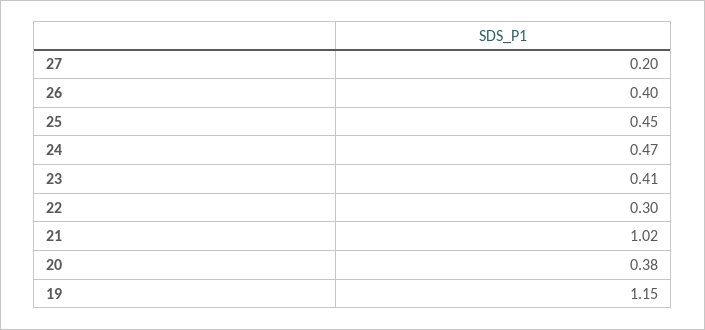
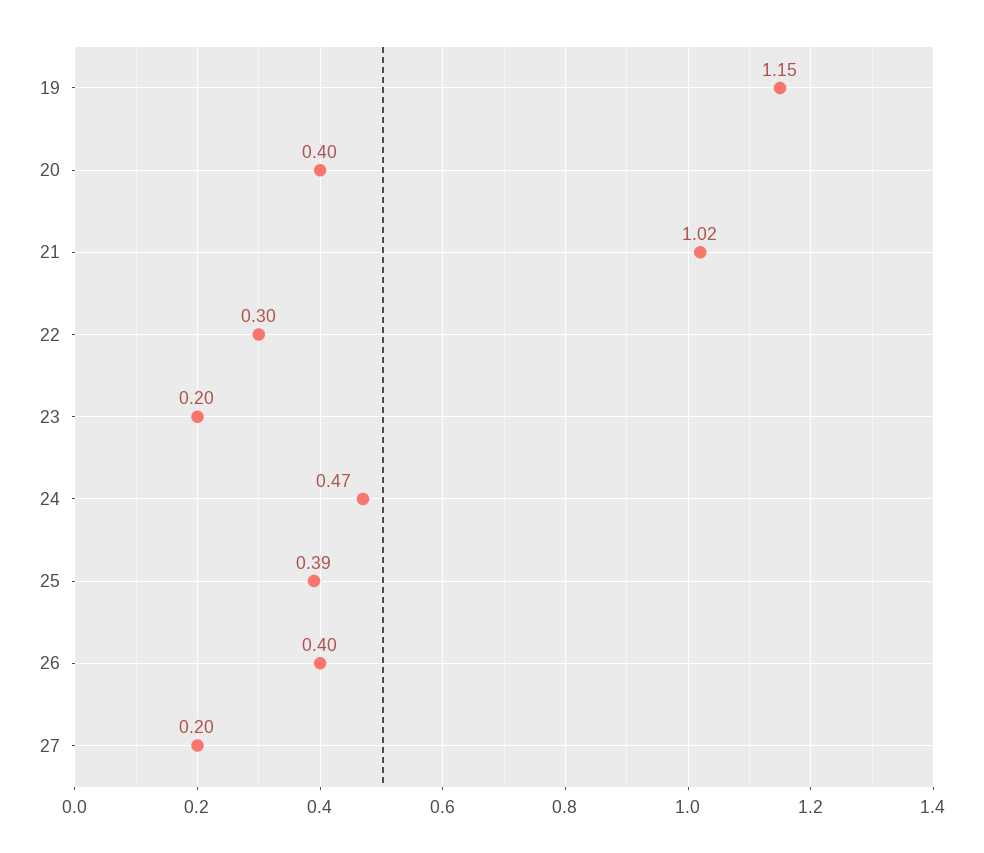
  {
    "27": 0.2,
    "26": 0.4,
-   "25": 0.45,
+   "25": 0.39,
    "24": 0.47,
-   "23": 0.41,
+   "23": 0.2,
    "22": 0.3,
    "21": 1.02,
-   "20": 0.38,
+   "20": 0.4,
    "19": 1.15
  }

